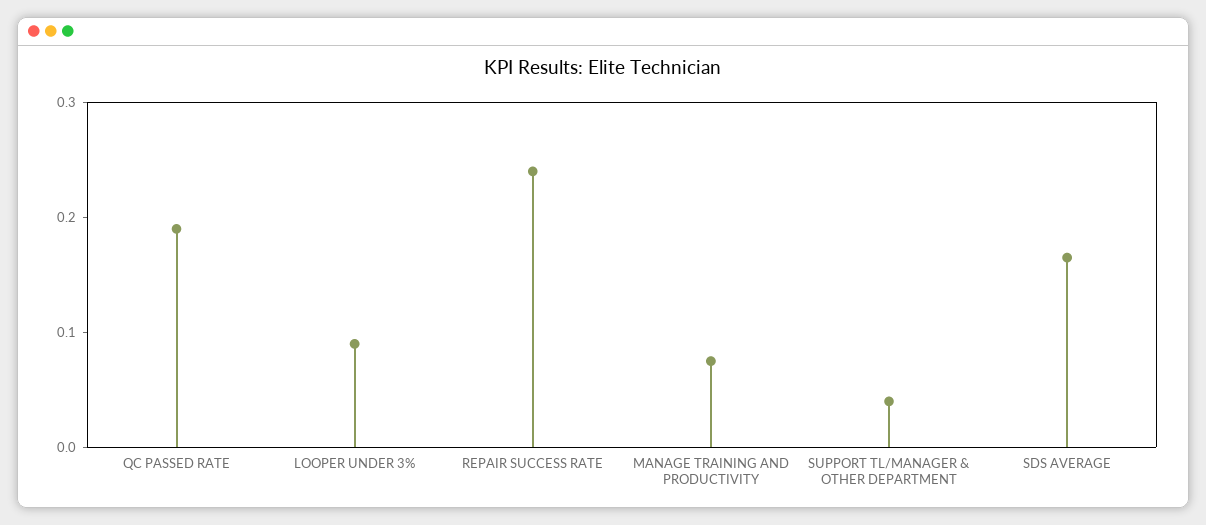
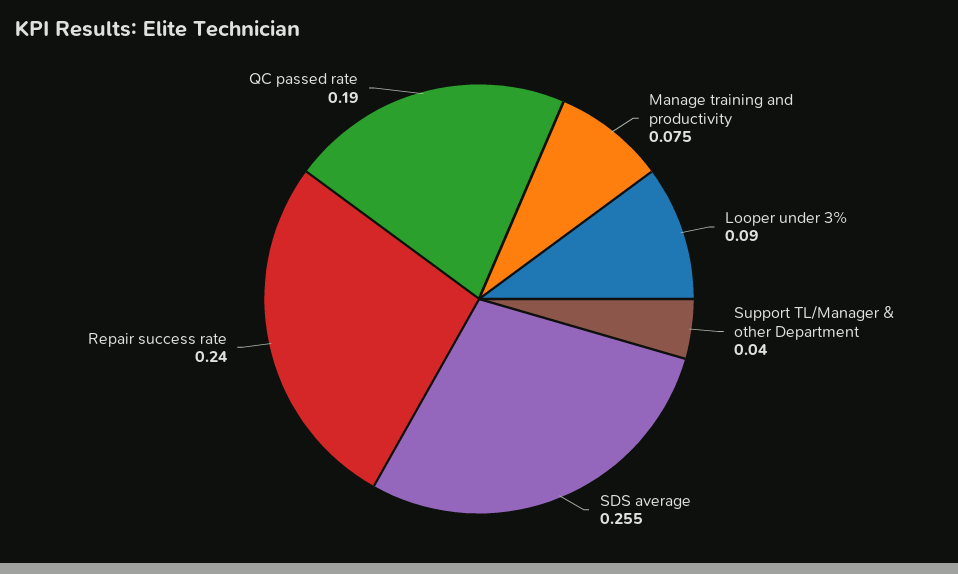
  {
    "QC PASSED RATE": 0.19,
    "LOOPER UNDER 3%": 0.09,
    "REPAIR SUCCESS RATE": 0.24,
    "MANAGE TRAINING AND PRODUCTIVITY": 0.075,
    "SUPPORT TL/MANAGER & OTHER DEPARTMENT": 0.04,
-   "SDS AVERAGE": 0.16
+   "SDS AVERAGE": 0.255
  }

